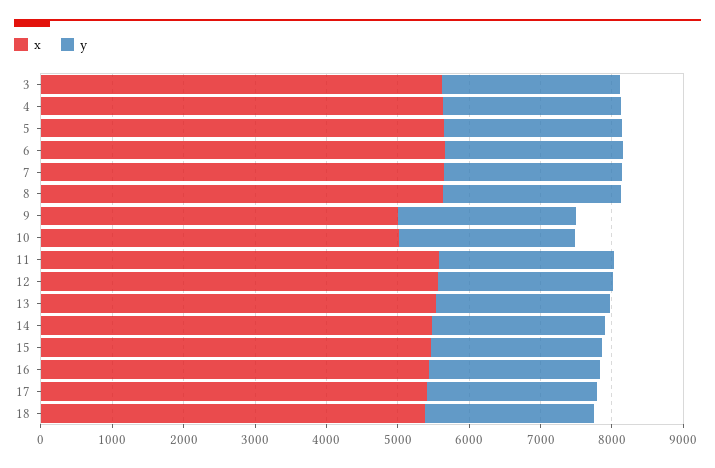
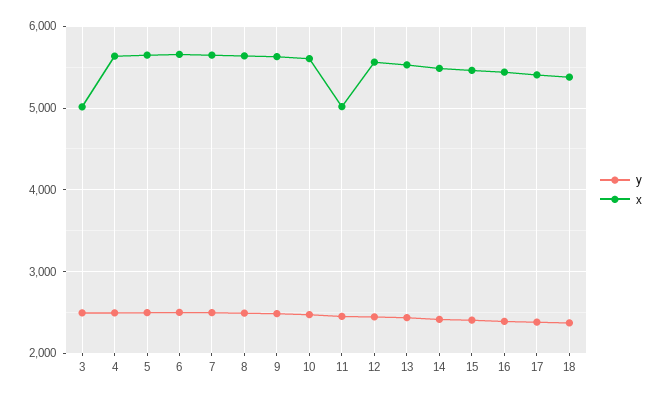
  {
    "x": {
-     "3": 5600,
+     "3": 5000,
      "4": 5600,
      "5": 5600,
      "6": 5700,
      "7": 5600,
      "8": 5600,
-     "9": 5000,
+     "9": 5600,
-     "10": 5000,
+     "10": 5600,
-     "11": 5600,
+     "11": 5000,
      "12": 5600,
      "13": 5500,
      "14": 5500,
      "15": 5500,
      "16": 5400,
      "17": 5400,
      "18": 5400
    },
    "y": {
      "3": 2500,
      "4": 2500,
      "5": 2500,
      "6": 2500,
      "7": 2500,
      "8": 2500,
      "9": 2500,
      "10": 2500,
      "11": 2500,
      "12": 2400,
      "13": 2400,
      "14": 2400,
      "15": 2400,
      "16": 2400,
      "17": 2400,
      "18": 2400
    }
  }

